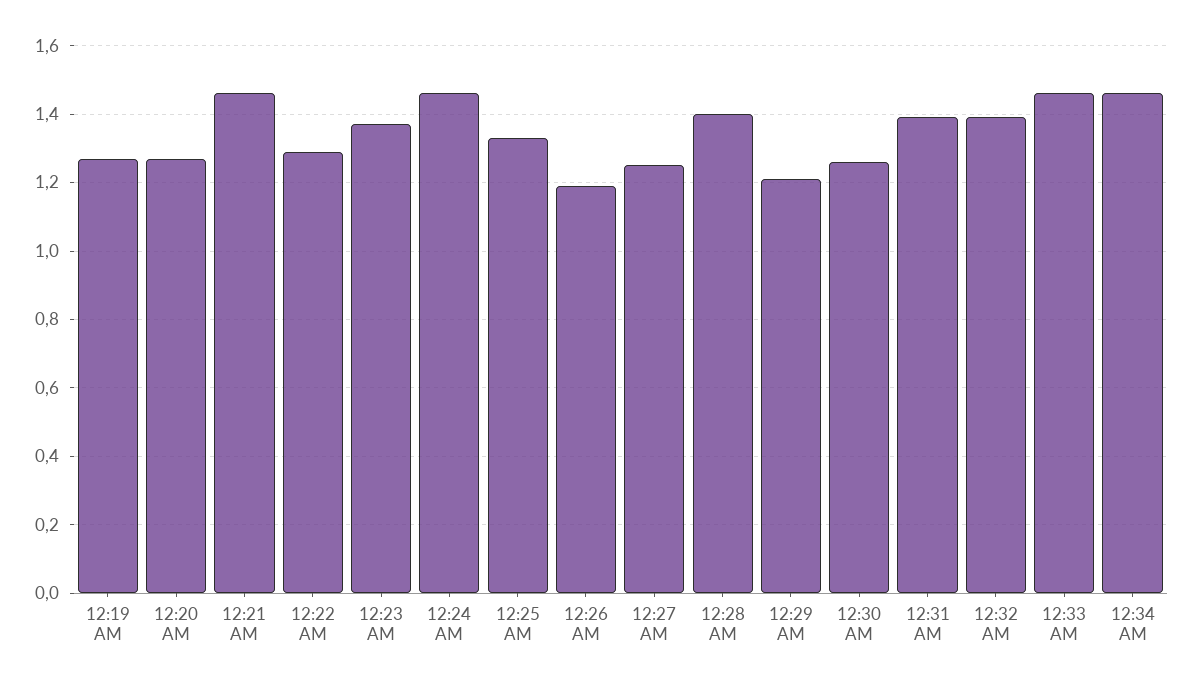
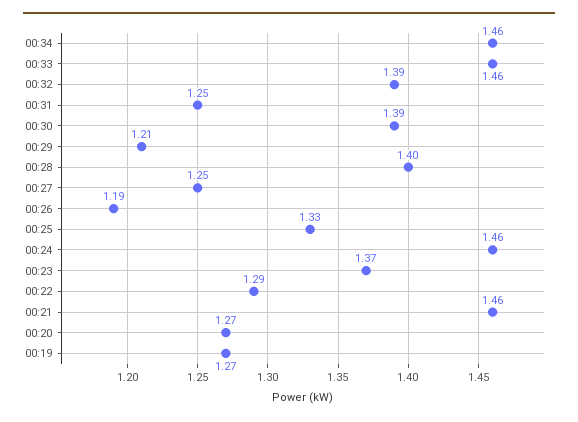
  {
    "12:19 AM": 1.27,
    "12:20 AM": 1.27,
    "12:21 AM": 1.46,
    "12:22 AM": 1.29,
    "12:23 AM": 1.37,
    "12:24 AM": 1.46,
    "12:25 AM": 1.33,
    "12:26 AM": 1.19,
    "12:27 AM": 1.25,
    "12:28 AM": 1.4,
    "12:29 AM": 1.21,
-   "12:30 AM": 1.25,
+   "12:30 AM": 1.39,
-   "12:31 AM": 1.4,
+   "12:31 AM": 1.25,
    "12:32 AM": 1.39,
    "12:33 AM": 1.46,
    "12:34 AM": 1.46
  }

